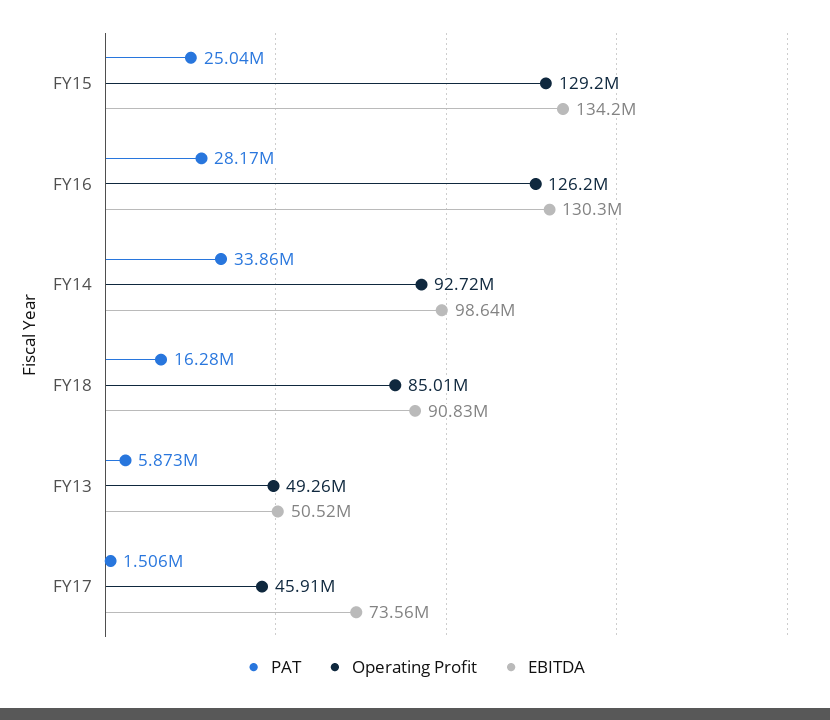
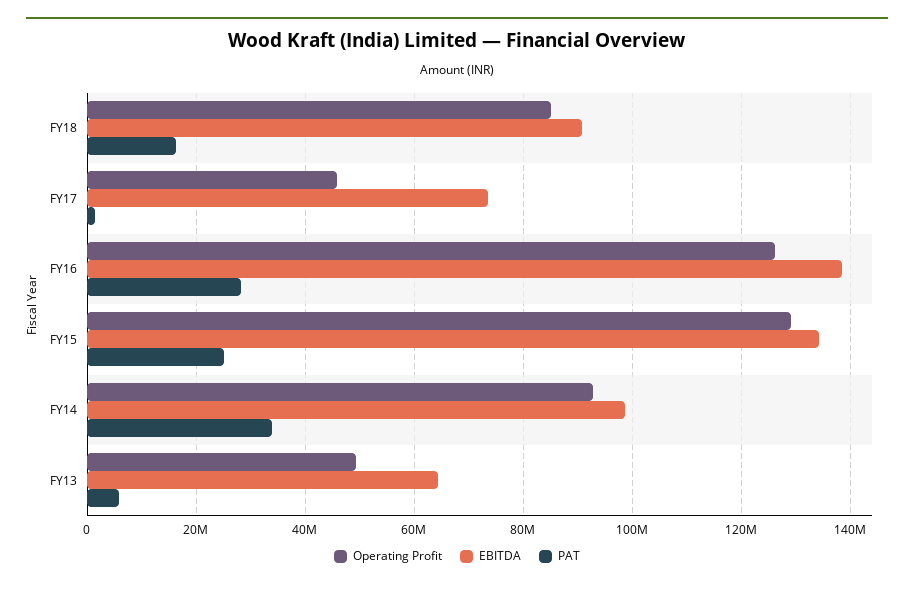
  {
    "PAT": {
      "FY15": 25040000,
      "FY16": 28170000,
      "FY14": 33860000,
      "FY18": 16280000,
      "FY13": 5873000,
      "FY17": 1506000
    },
    "Operating Profit": {
      "FY15": 129200000,
      "FY16": 126200000,
      "FY14": 92720000,
      "FY18": 85010000,
      "FY13": 49260000,
      "FY17": 45910000
    },
    "EBITDA": {
      "FY15": 134200000,
-     "FY16": 130300000,
+     "FY16": 138000000,
      "FY14": 98640000,
      "FY18": 90830000,
-     "FY13": 50520000,
+     "FY13": 64000000,
      "FY17": 73560000
    }
  }

